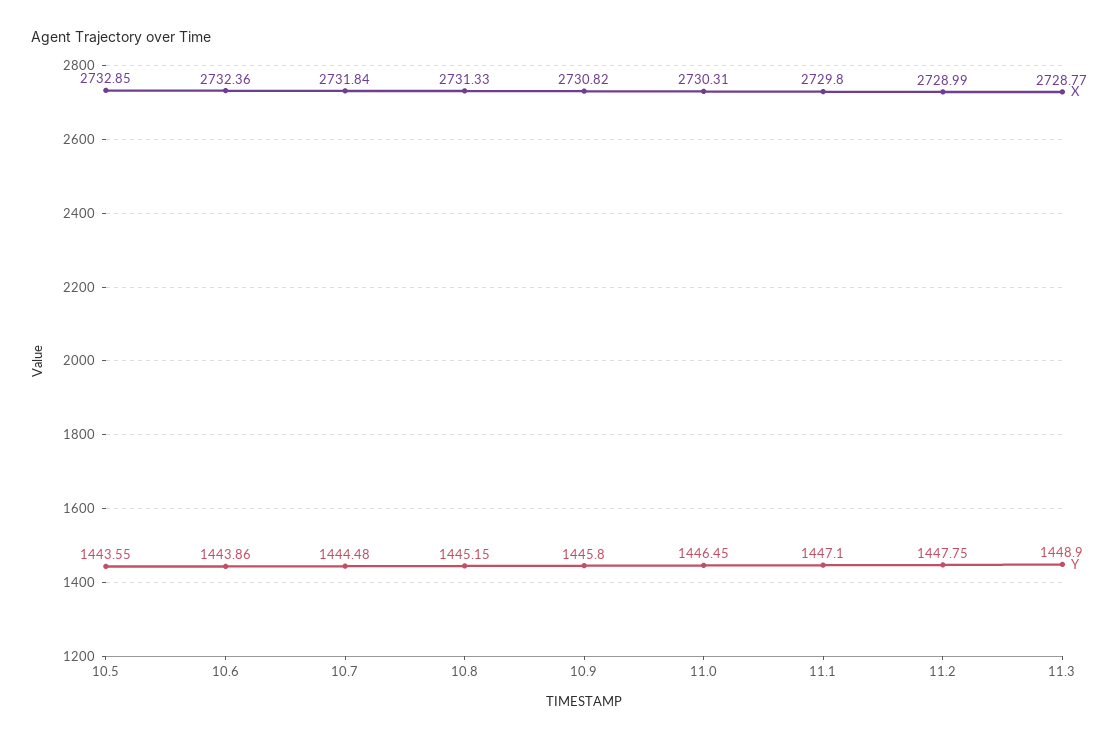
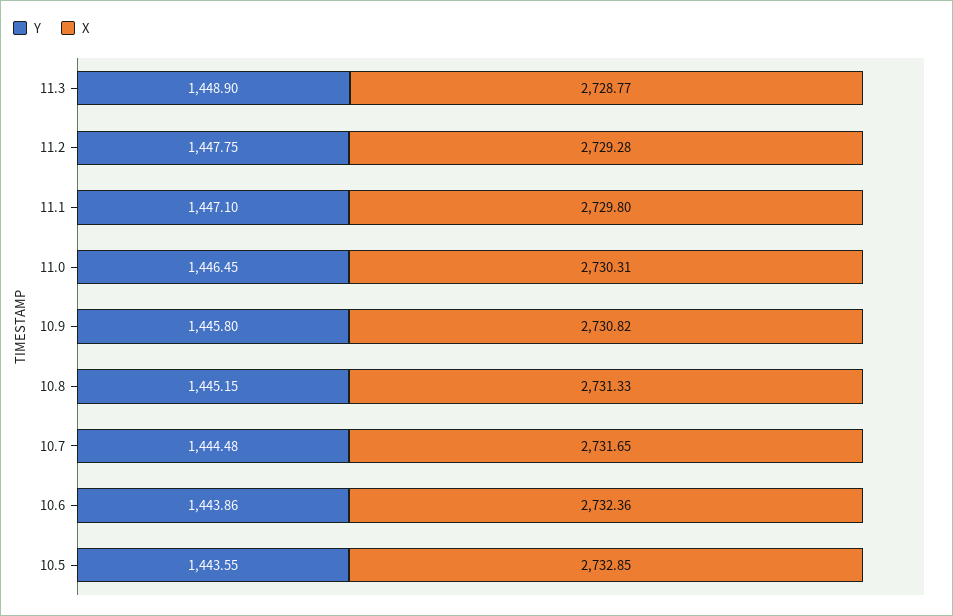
  {
    "X": {
      "10.5": 2732.85,
      "10.6": 2732.36,
-     "10.7": 2731.84,
+     "10.7": 2731.65,
      "10.8": 2731.33,
      "10.9": 2730.82,
      "11.0": 2730.31,
      "11.1": 2729.8,
-     "11.2": 2728.99,
+     "11.2": 2729.28,
      "11.3": 2728.77
    },
    "Y": {
      "10.5": 1443.55,
      "10.6": 1443.86,
      "10.7": 1444.48,
      "10.8": 1445.15,
      "10.9": 1445.8,
      "11.0": 1446.45,
      "11.1": 1447.1,
      "11.2": 1447.75,
      "11.3": 1448.9
    }
  }

